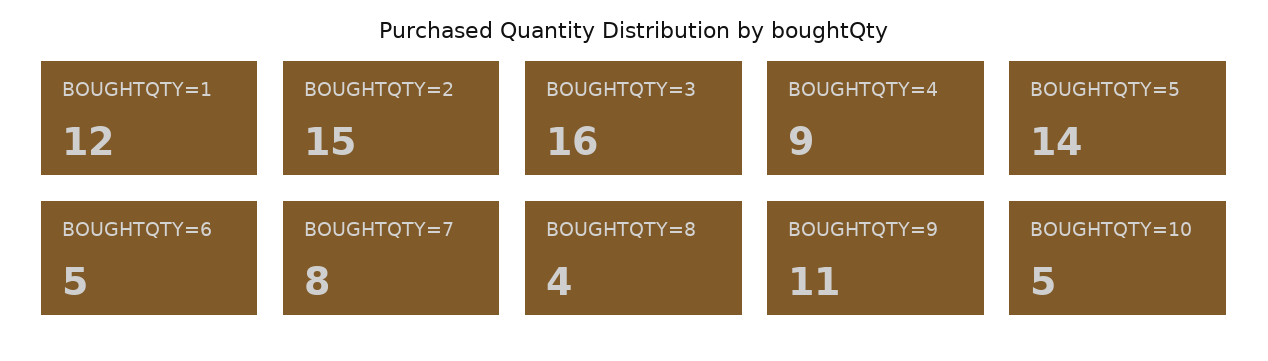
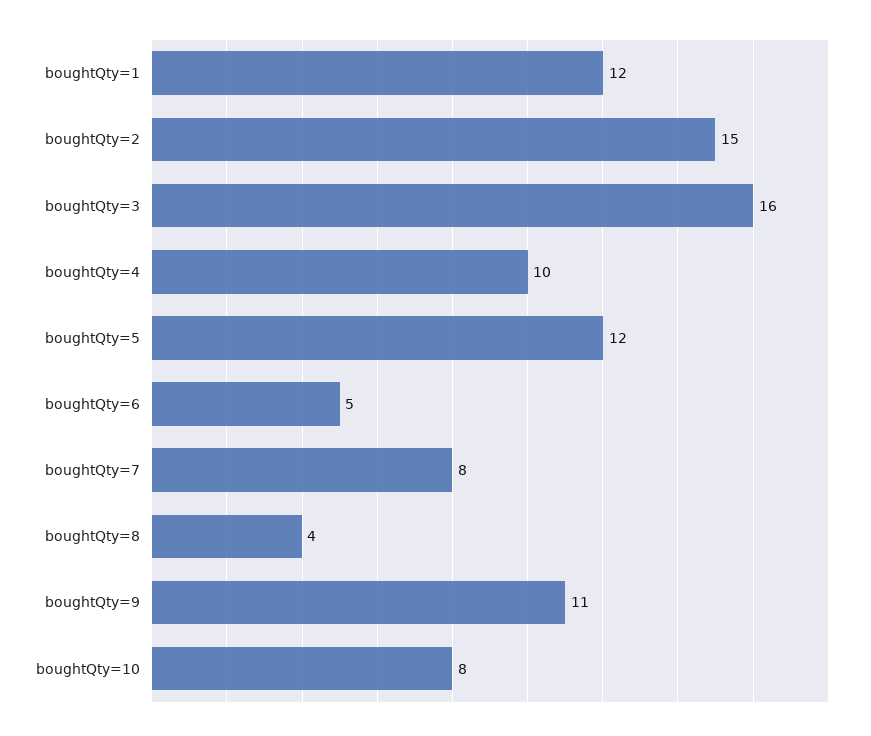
  {
    "BOUGHTQTY=1": 12,
    "BOUGHTQTY=2": 15,
    "BOUGHTQTY=3": 16,
-   "BOUGHTQTY=4": 9,
+   "BOUGHTQTY=4": 10,
-   "BOUGHTQTY=5": 14,
+   "BOUGHTQTY=5": 12,
    "BOUGHTQTY=6": 5,
    "BOUGHTQTY=7": 8,
    "BOUGHTQTY=8": 4,
    "BOUGHTQTY=9": 11,
-   "BOUGHTQTY=10": 5
+   "BOUGHTQTY=10": 8
  }

